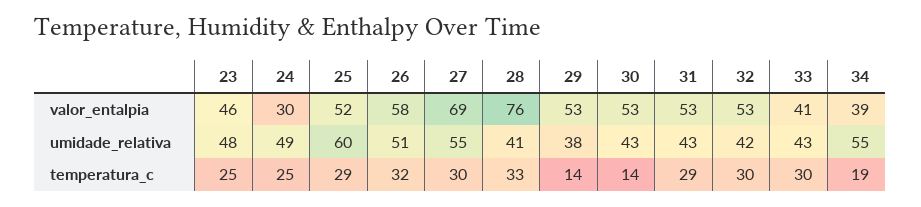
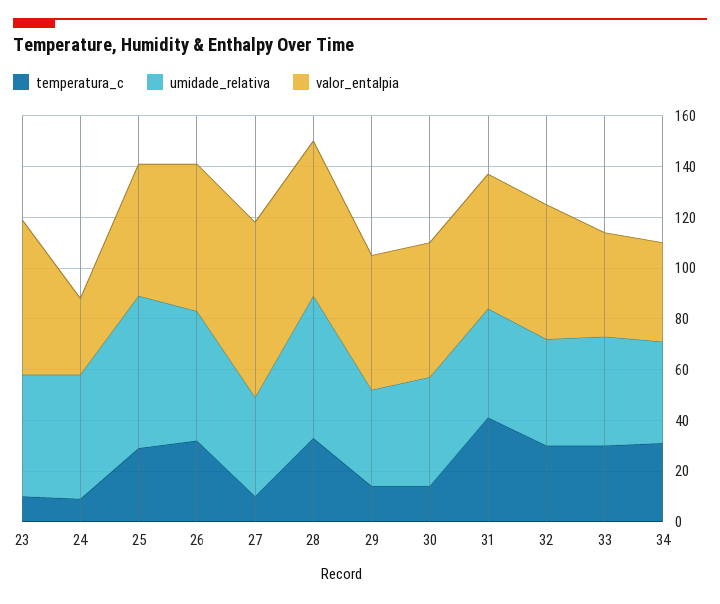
  {
    "valor_entalpia": {
-     "23": 46,
+     "23": 60,
      "24": 30,
      "25": 52,
      "26": 58,
      "27": 69,
-     "28": 76,
+     "28": 60,
      "29": 53,
      "30": 53,
      "31": 53,
      "32": 53,
      "33": 41,
      "34": 39
    },
    "umidade_relativa": {
      "23": 48,
      "24": 49,
      "25": 60,
      "26": 51,
-     "27": 55,
+     "27": 40,
-     "28": 41,
+     "28": 55,
      "29": 38,
      "30": 43,
      "31": 43,
      "32": 42,
      "33": 43,
-     "34": 55
+     "34": 40
    },
    "temperatura_c": {
-     "23": 25,
+     "23": 10,
-     "24": 25,
+     "24": 10,
      "25": 29,
      "26": 32,
-     "27": 30,
+     "27": 10,
      "28": 33,
      "29": 14,
      "30": 14,
-     "31": 29,
+     "31": 40,
      "32": 30,
      "33": 30,
-     "34": 19
+     "34": 30
    }
  }

